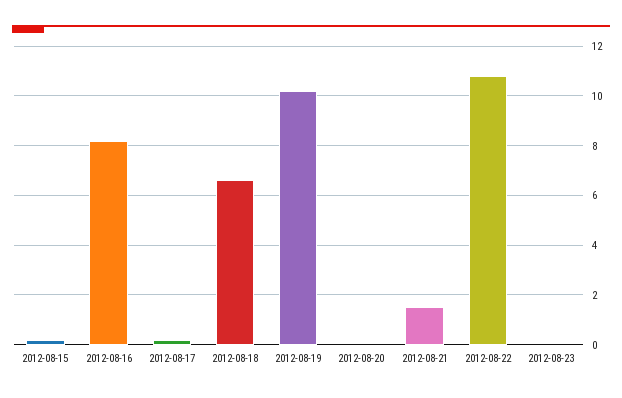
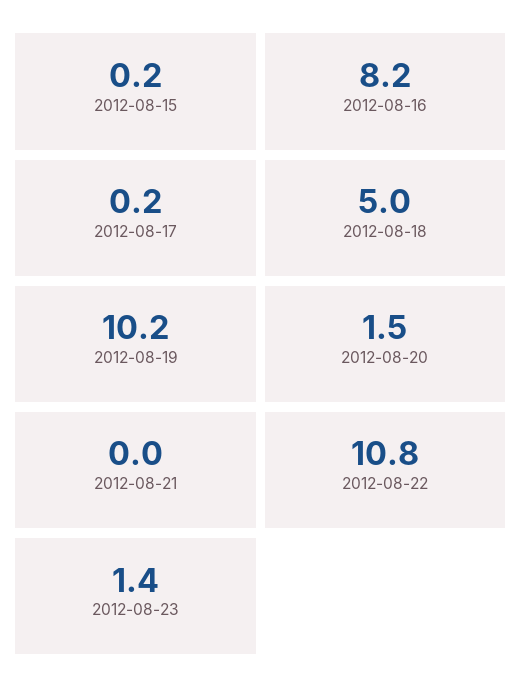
  {
    "2012-08-15": 0.2,
    "2012-08-16": 8.2,
    "2012-08-17": 0.2,
-   "2012-08-18": 6.5,
+   "2012-08-18": 5,
    "2012-08-19": 10.2,
-   "2012-08-20": 0,
+   "2012-08-20": 1.5,
-   "2012-08-21": 1.5,
+   "2012-08-21": 0,
    "2012-08-22": 10.8,
-   "2012-08-23": 0
+   "2012-08-23": 1.4
  }

